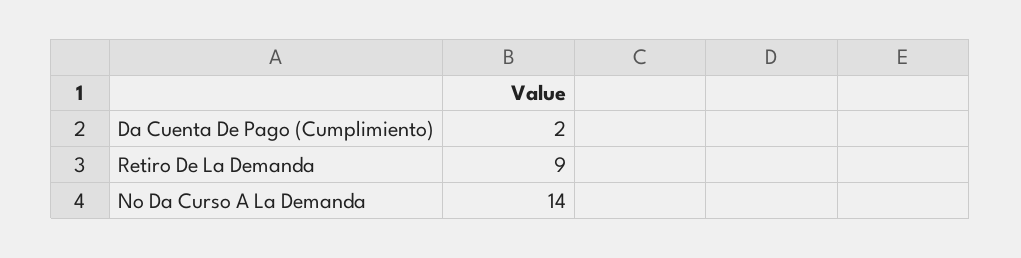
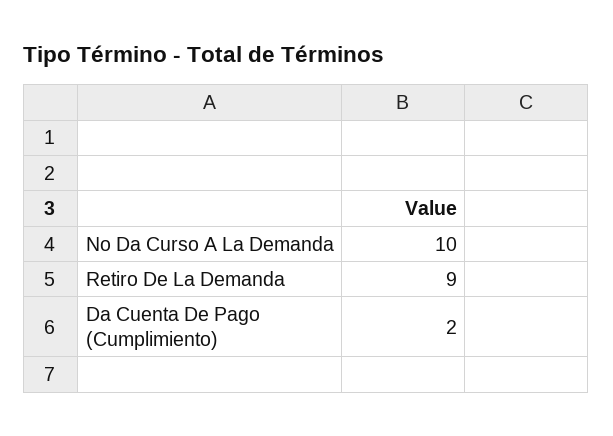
  {
    "Da Cuenta De Pago (Cumplimiento)": 2,
    "Retiro De La Demanda": 9,
-   "No Da Curso A La Demanda": 14
+   "No Da Curso A La Demanda": 10
  }

